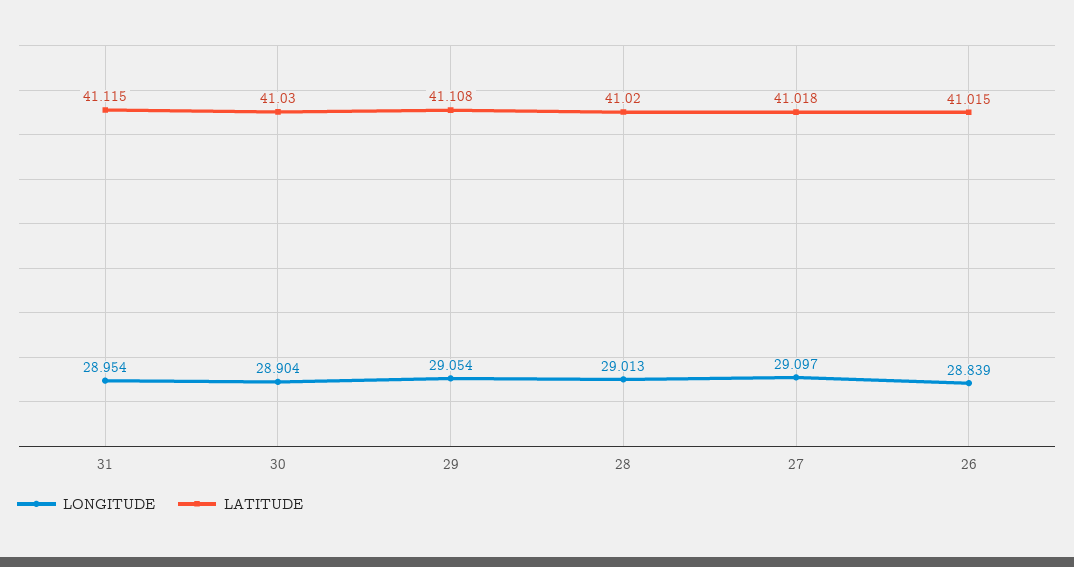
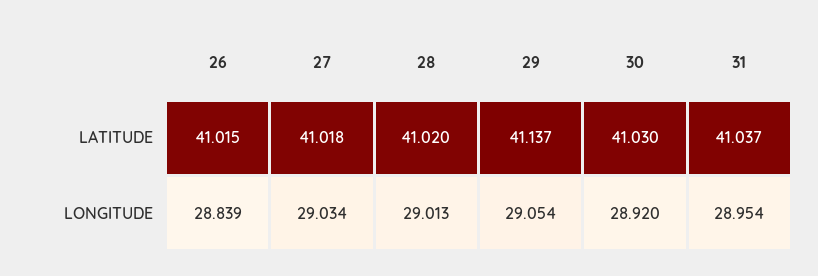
  {
    "LONGITUDE": {
      "31": 28.954,
-     "30": 28.904,
+     "30": 28.92,
      "29": 29.054,
      "28": 29.013,
-     "27": 29.097,
+     "27": 29.034,
      "26": 28.839
    },
    "LATITUDE": {
-     "31": 41.115,
+     "31": 41.037,
      "30": 41.03,
-     "29": 41.108,
+     "29": 41.137,
      "28": 41.02,
      "27": 41.018,
      "26": 41.015
    }
  }

